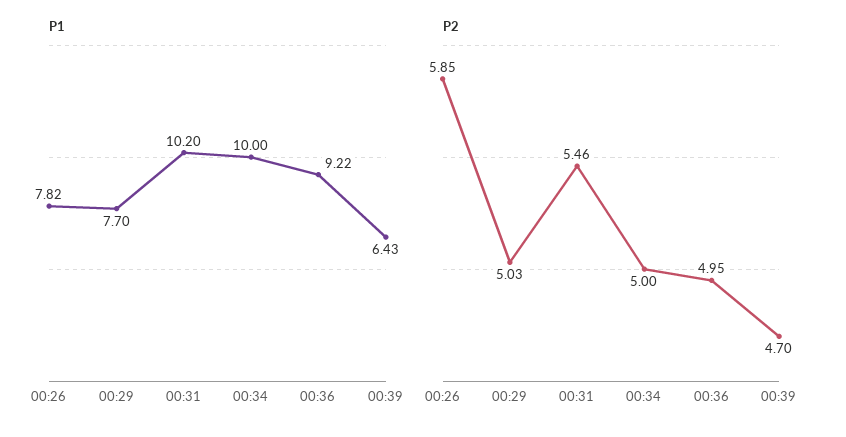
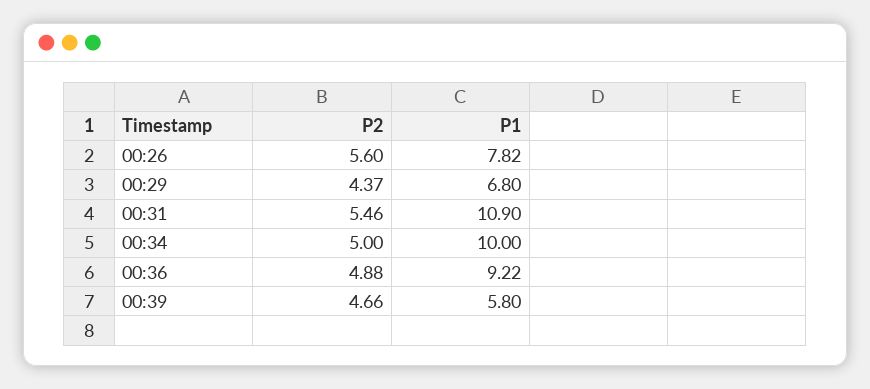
  {
    "P1": {
      "00:26": 7.82,
-     "00:29": 7.7,
+     "00:29": 6.8,
-     "00:31": 10.2,
+     "00:31": 10.9,
      "00:34": 10,
      "00:36": 9.22,
-     "00:39": 6.43
+     "00:39": 5.8
    },
    "P2": {
-     "00:26": 5.85,
+     "00:26": 5.6,
-     "00:29": 5.03,
+     "00:29": 4.37,
      "00:31": 5.46,
      "00:34": 5,
-     "00:36": 4.95,
+     "00:36": 4.88,
-     "00:39": 4.7
+     "00:39": 4.66
    }
  }

